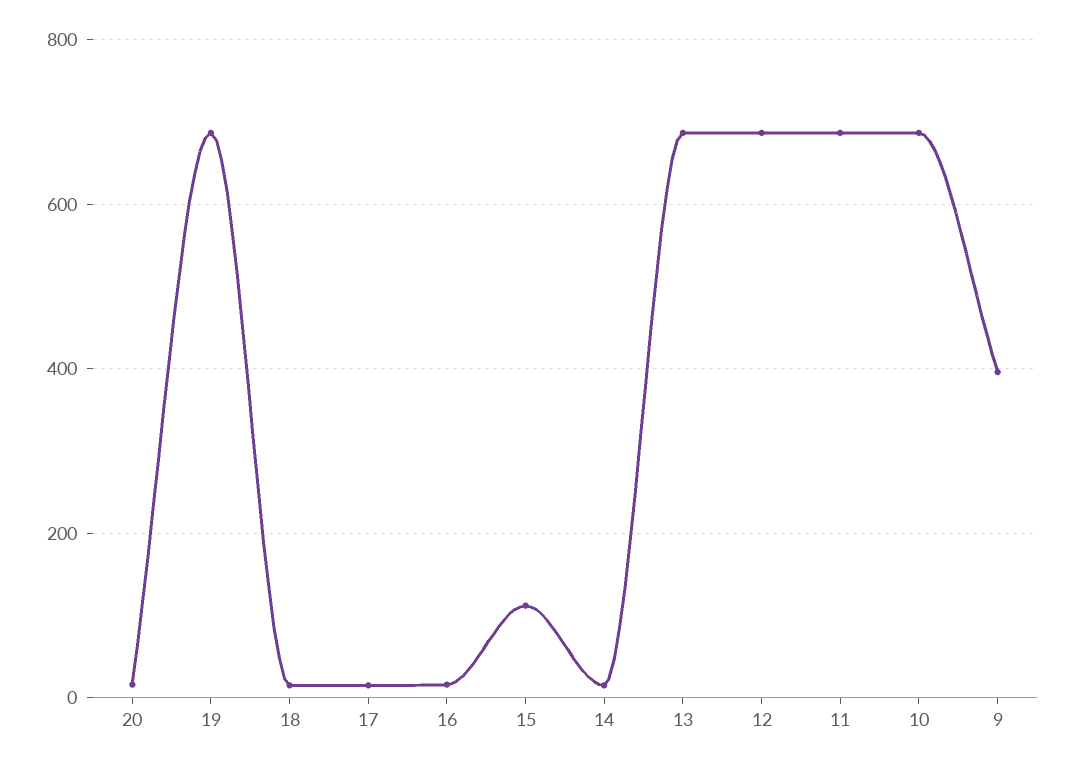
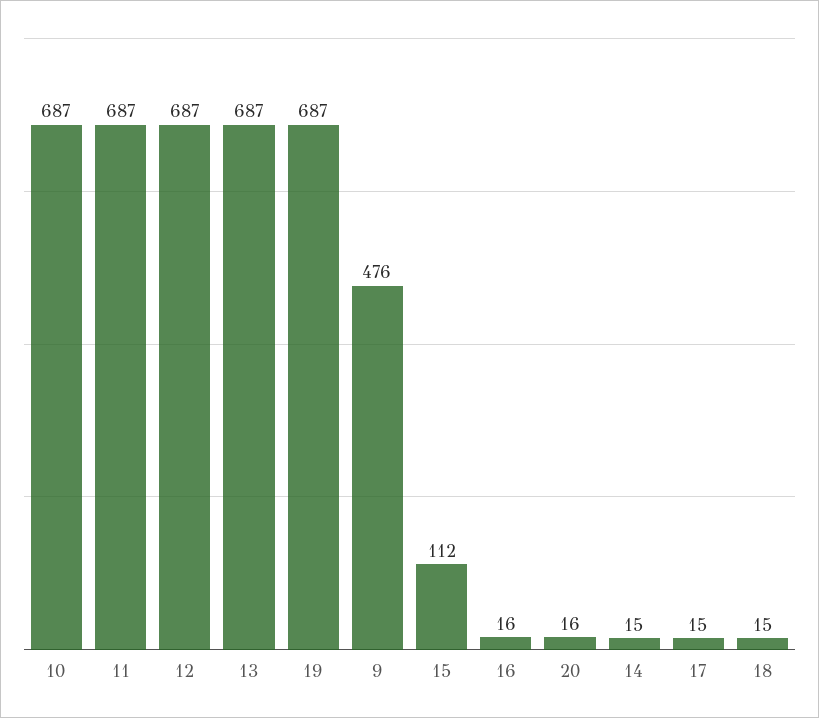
  {
    "20": 16,
    "19": 687,
    "18": 15,
    "17": 15,
    "16": 16,
    "15": 112,
    "14": 15,
    "13": 687,
    "12": 687,
    "11": 687,
    "10": 687,
-   "9": 400
+   "9": 476
  }

